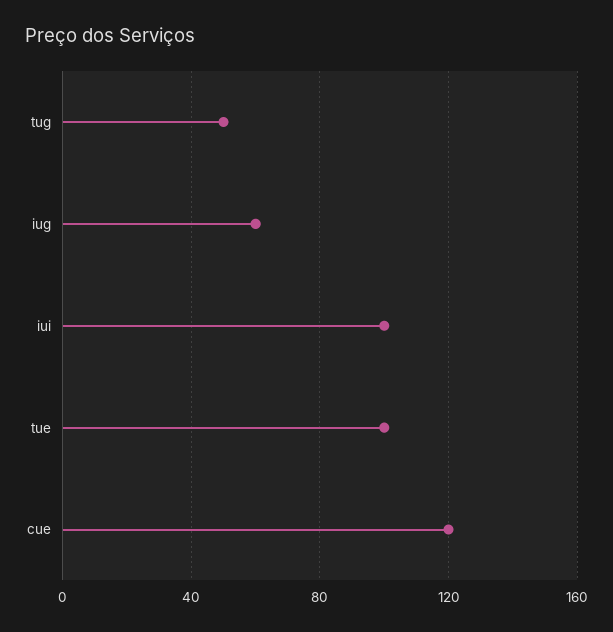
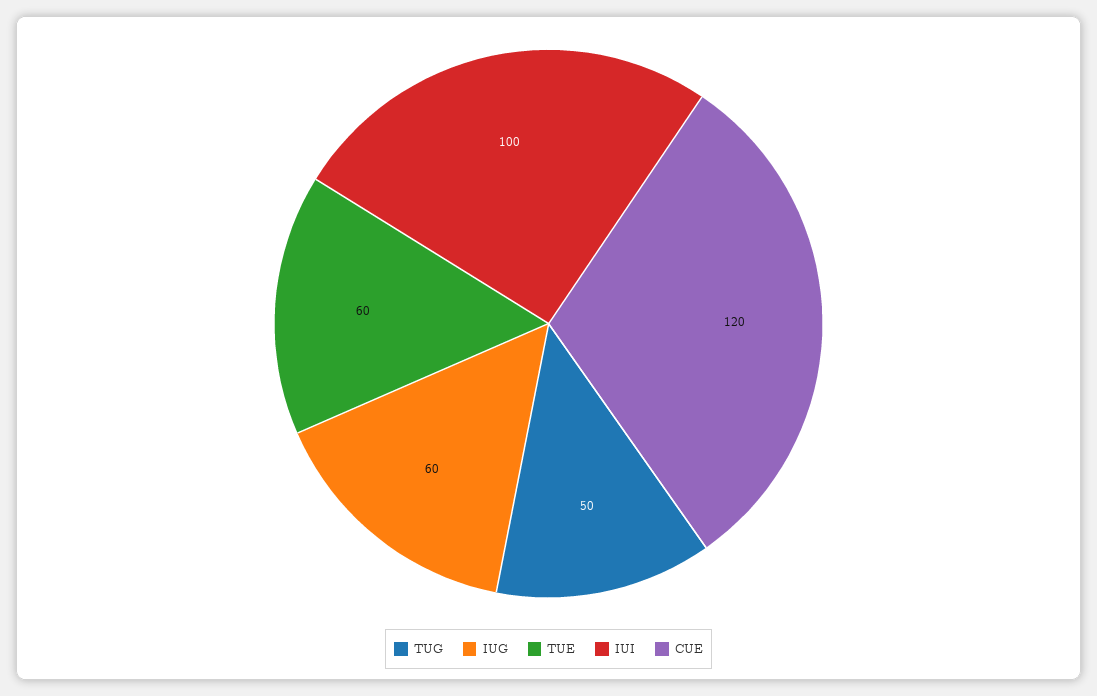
  {
    "tug": 50,
    "iug": 60,
    "iui": 100,
-   "tue": 100,
+   "tue": 60,
    "cue": 120
  }

